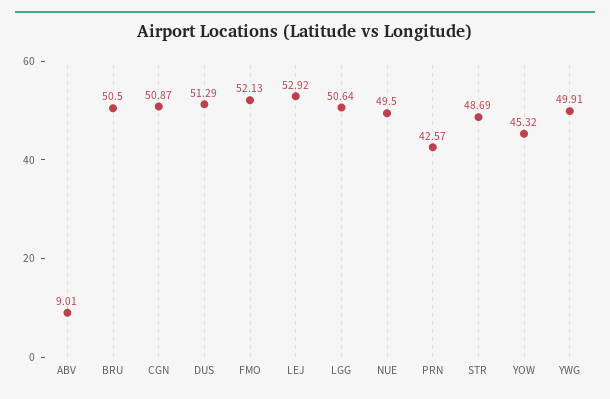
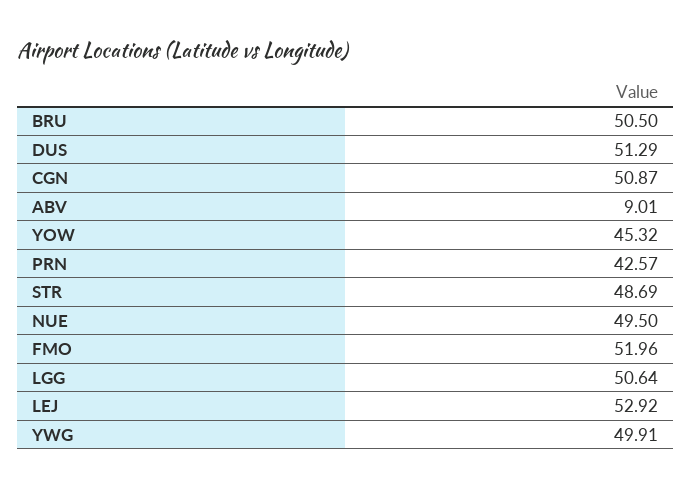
  {
    "ABV": 9.01,
    "BRU": 50.5,
    "CGN": 50.87,
    "DUS": 51.29,
-   "FMO": 52.13,
+   "FMO": 51.96,
    "LEJ": 52.92,
    "LGG": 50.64,
    "NUE": 49.5,
    "PRN": 42.57,
    "STR": 48.69,
    "YOW": 45.32,
    "YWG": 49.91
  }

